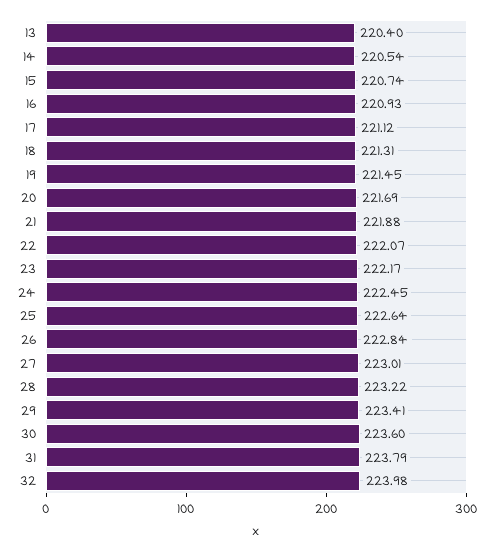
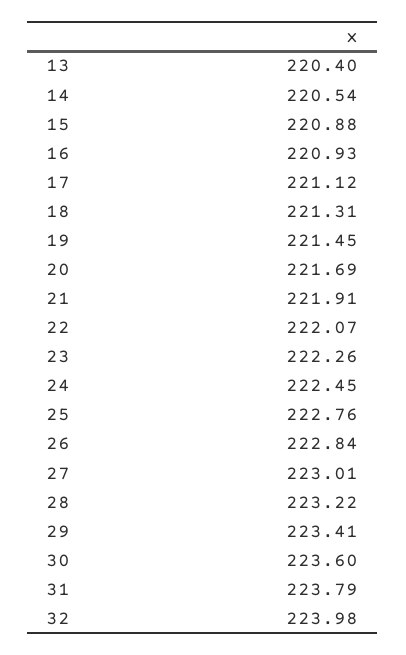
  {
    "13": 220.4,
    "14": 220.54,
-   "15": 220.74,
+   "15": 220.88,
    "16": 220.93,
    "17": 221.12,
    "18": 221.31,
    "19": 221.45,
    "20": 221.69,
-   "21": 221.88,
+   "21": 221.91,
    "22": 222.07,
-   "23": 222.17,
+   "23": 222.26,
    "24": 222.45,
-   "25": 222.64,
+   "25": 222.76,
    "26": 222.84,
    "27": 223.01,
    "28": 223.22,
    "29": 223.41,
    "30": 223.6,
    "31": 223.79,
    "32": 223.98
  }

